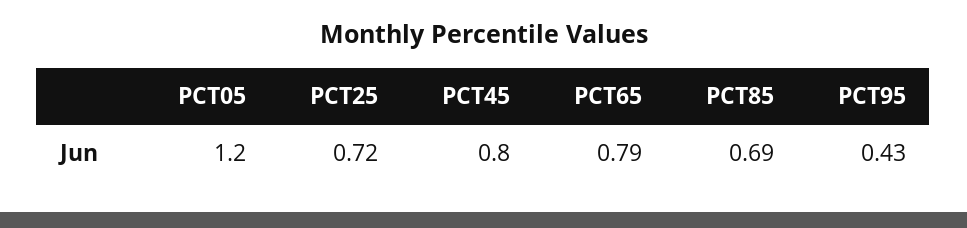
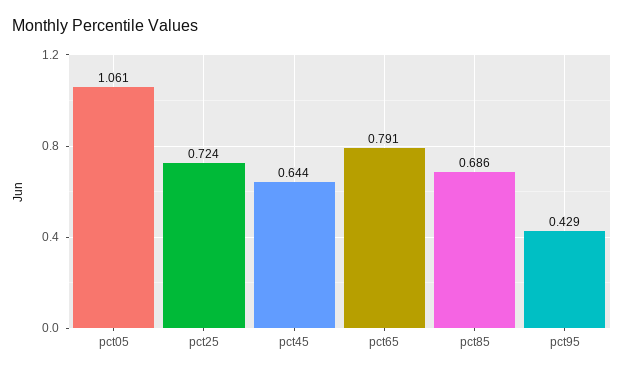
  {
-   "PCT05": 1.2,
+   "PCT05": 1.061,
    "PCT25": 0.724,
-   "PCT45": 0.8,
+   "PCT45": 0.644,
    "PCT65": 0.791,
    "PCT85": 0.686,
    "PCT95": 0.429
  }

